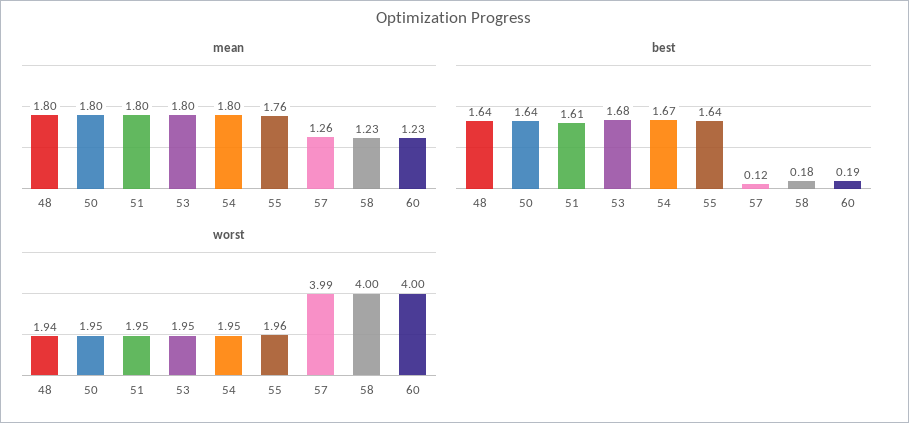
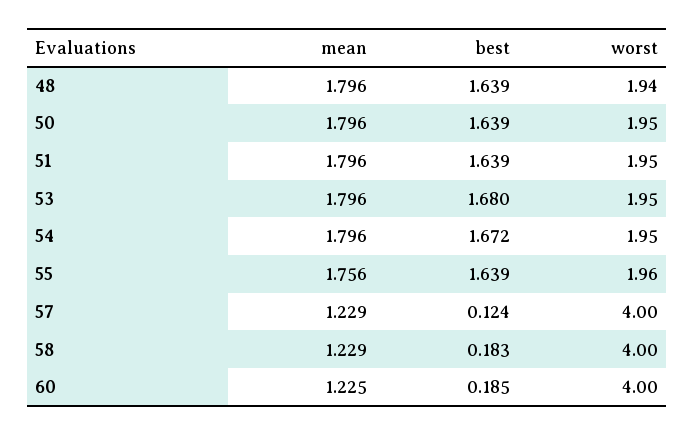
  {
    "mean": {
      "48": 1.796,
      "50": 1.796,
      "51": 1.796,
      "53": 1.796,
      "54": 1.796,
      "55": 1.756,
-     "57": 1.26,
+     "57": 1.229,
      "58": 1.229,
      "60": 1.225
    },
    "best": {
      "48": 1.639,
      "50": 1.639,
-     "51": 1.61,
+     "51": 1.639,
      "53": 1.68,
      "54": 1.672,
      "55": 1.639,
      "57": 0.124,
      "58": 0.183,
      "60": 0.185
    },
    "worst": {
      "48": 1.94,
      "50": 1.95,
      "51": 1.95,
      "53": 1.95,
      "54": 1.95,
      "55": 1.96,
-     "57": 3.99,
+     "57": 4,
      "58": 4,
      "60": 4
    }
  }

